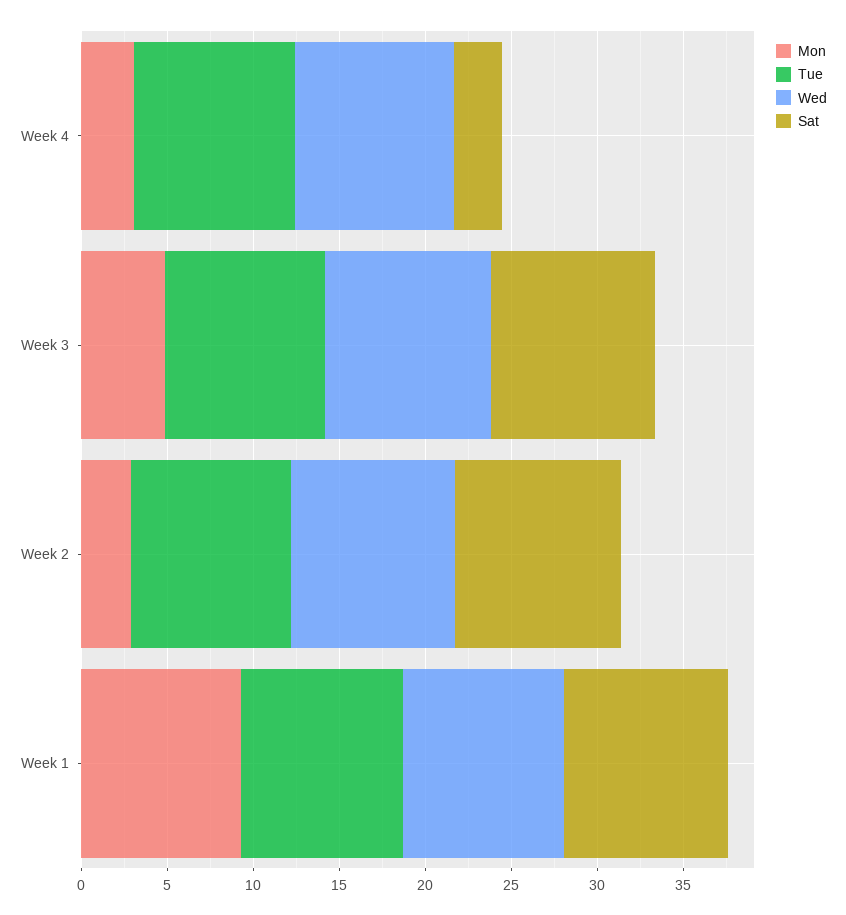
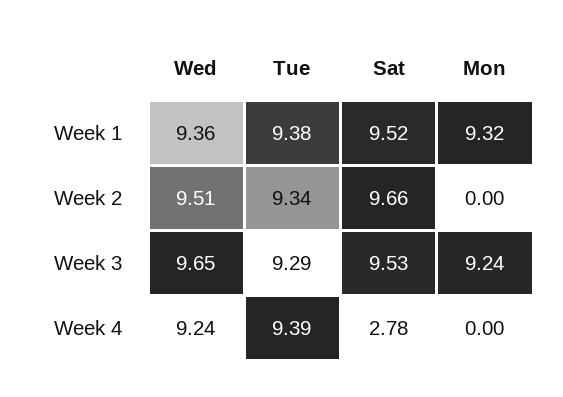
  {
    "Mon": {
-     "Week 4": 3,
+     "Week 4": 0,
-     "Week 3": 5,
+     "Week 3": 9.24,
-     "Week 2": 3,
+     "Week 2": 0,
      "Week 1": 9.32
    },
    "Tue": {
      "Week 4": 9.39,
      "Week 3": 9.29,
      "Week 2": 9.34,
      "Week 1": 9.38
    },
    "Wed": {
      "Week 4": 9.24,
      "Week 3": 9.65,
      "Week 2": 9.51,
      "Week 1": 9.36
    },
    "Sat": {
      "Week 4": 2.78,
      "Week 3": 9.53,
      "Week 2": 9.66,
      "Week 1": 9.52
    }
  }

